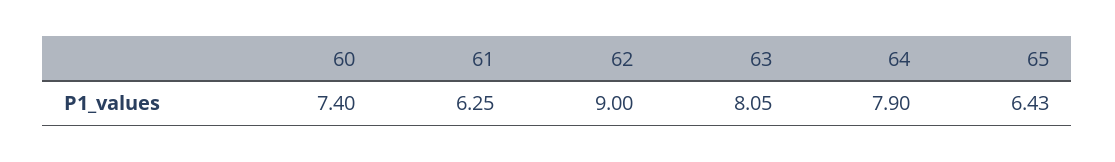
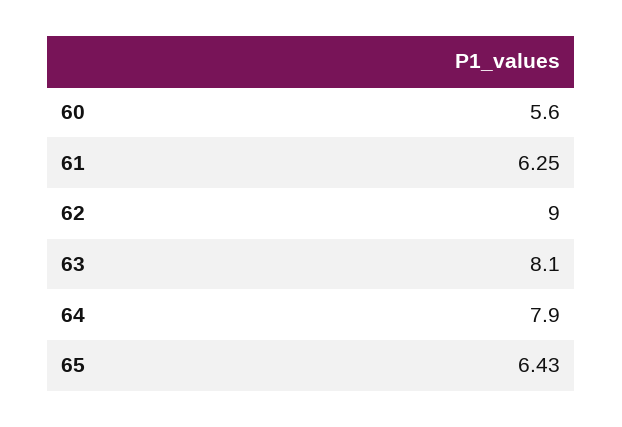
  {
-   "60": 7.4,
+   "60": 5.6,
    "61": 6.25,
    "62": 9,
-   "63": 8.05,
+   "63": 8.1,
    "64": 7.9,
    "65": 6.43
  }

